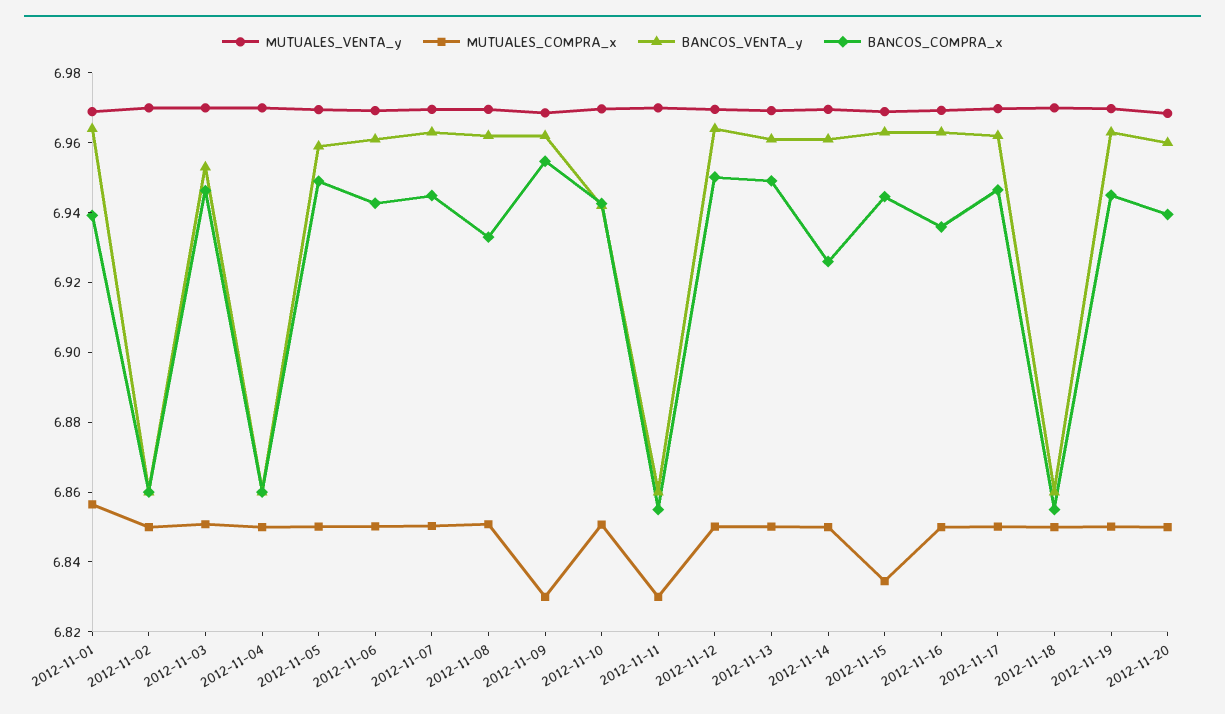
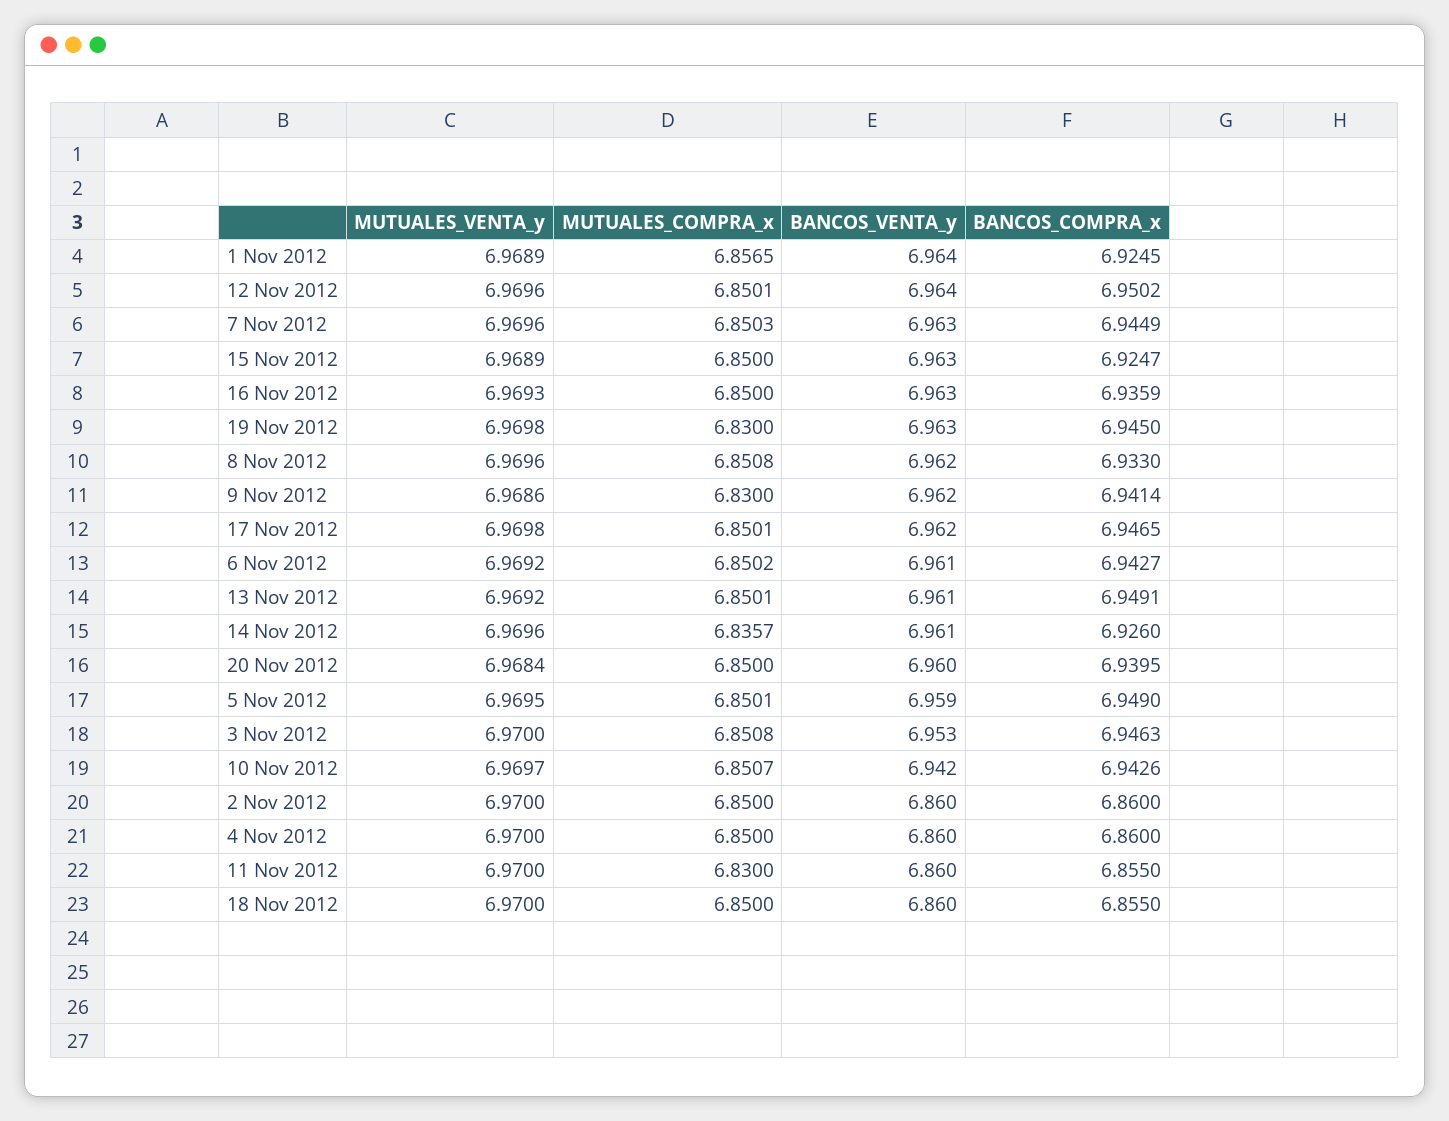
  {
    "MUTUALES_VENTA_y": {
      "2012-11-01": 6.9689,
      "2012-11-02": 6.97,
      "2012-11-03": 6.97,
      "2012-11-04": 6.97,
      "2012-11-05": 6.9695,
      "2012-11-06": 6.9692,
      "2012-11-07": 6.9696,
      "2012-11-08": 6.9696,
      "2012-11-09": 6.9686,
      "2012-11-10": 6.9697,
      "2012-11-11": 6.97,
      "2012-11-12": 6.9696,
      "2012-11-13": 6.9692,
      "2012-11-14": 6.9696,
      "2012-11-15": 6.9689,
      "2012-11-16": 6.9693,
      "2012-11-17": 6.9698,
      "2012-11-18": 6.97,
      "2012-11-19": 6.9698,
      "2012-11-20": 6.9684
    },
    "MUTUALES_COMPRA_x": {
      "2012-11-01": 6.8565,
      "2012-11-02": 6.85,
      "2012-11-03": 6.8508,
      "2012-11-04": 6.85,
      "2012-11-05": 6.8501,
      "2012-11-06": 6.8502,
      "2012-11-07": 6.8503,
      "2012-11-08": 6.8508,
      "2012-11-09": 6.83,
      "2012-11-10": 6.8507,
      "2012-11-11": 6.83,
      "2012-11-12": 6.8501,
      "2012-11-13": 6.8501,
-     "2012-11-14": 6.85,
+     "2012-11-14": 6.8357,
-     "2012-11-15": 6.835,
+     "2012-11-15": 6.85,
      "2012-11-16": 6.85,
      "2012-11-17": 6.8501,
      "2012-11-18": 6.85,
-     "2012-11-19": 6.85,
+     "2012-11-19": 6.83,
      "2012-11-20": 6.85
    },
    "BANCOS_VENTA_y": {
      "2012-11-01": 6.964,
      "2012-11-02": 6.86,
      "2012-11-03": 6.953,
      "2012-11-04": 6.86,
      "2012-11-05": 6.959,
      "2012-11-06": 6.961,
      "2012-11-07": 6.963,
      "2012-11-08": 6.962,
      "2012-11-09": 6.962,
      "2012-11-10": 6.942,
      "2012-11-11": 6.86,
      "2012-11-12": 6.964,
      "2012-11-13": 6.961,
      "2012-11-14": 6.961,
      "2012-11-15": 6.963,
      "2012-11-16": 6.963,
      "2012-11-17": 6.962,
      "2012-11-18": 6.86,
      "2012-11-19": 6.963,
      "2012-11-20": 6.96
    },
    "BANCOS_COMPRA_x": {
-     "2012-11-01": 6.94,
+     "2012-11-01": 6.9245,
      "2012-11-02": 6.86,
      "2012-11-03": 6.9463,
      "2012-11-04": 6.86,
      "2012-11-05": 6.949,
      "2012-11-06": 6.9427,
      "2012-11-07": 6.9449,
      "2012-11-08": 6.933,
-     "2012-11-09": 6.955,
+     "2012-11-09": 6.9414,
      "2012-11-10": 6.9426,
      "2012-11-11": 6.855,
      "2012-11-12": 6.9502,
      "2012-11-13": 6.9491,
      "2012-11-14": 6.926,
-     "2012-11-15": 6.945,
+     "2012-11-15": 6.9247,
      "2012-11-16": 6.9359,
      "2012-11-17": 6.9465,
      "2012-11-18": 6.855,
      "2012-11-19": 6.945,
      "2012-11-20": 6.9395
    }
  }

